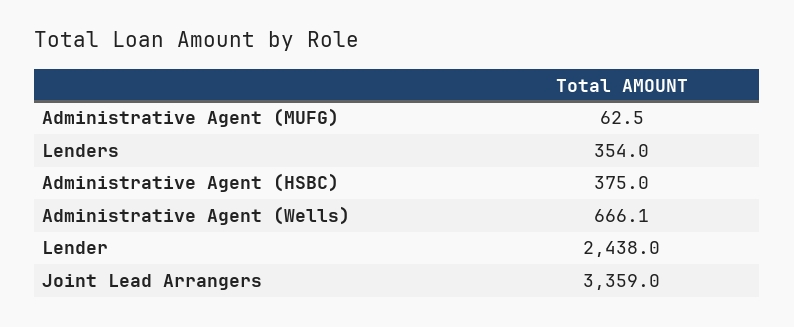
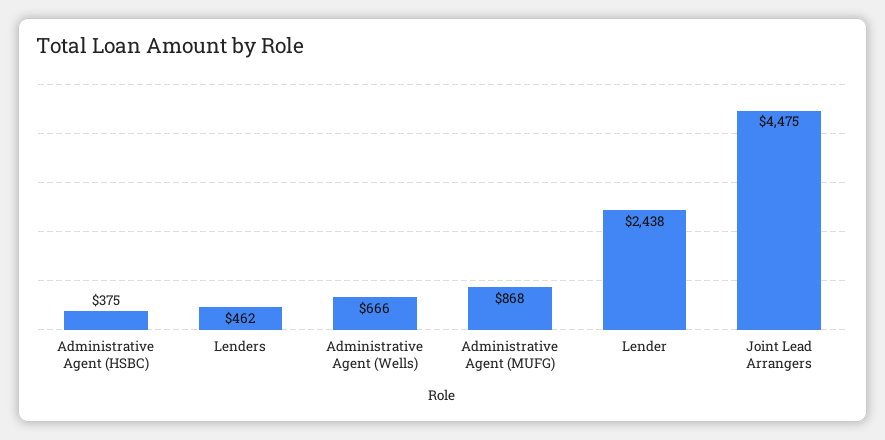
  {
-   "Administrative Agent (MUFG)": 62.5,
+   "Administrative Agent (MUFG)": 868,
-   "Lenders": 354,
+   "Lenders": 462,
    "Administrative Agent (HSBC)": 375,
    "Administrative Agent (Wells)": 666.1,
    "Lender": 2438,
-   "Joint Lead Arrangers": 3359
+   "Joint Lead Arrangers": 4475
  }

